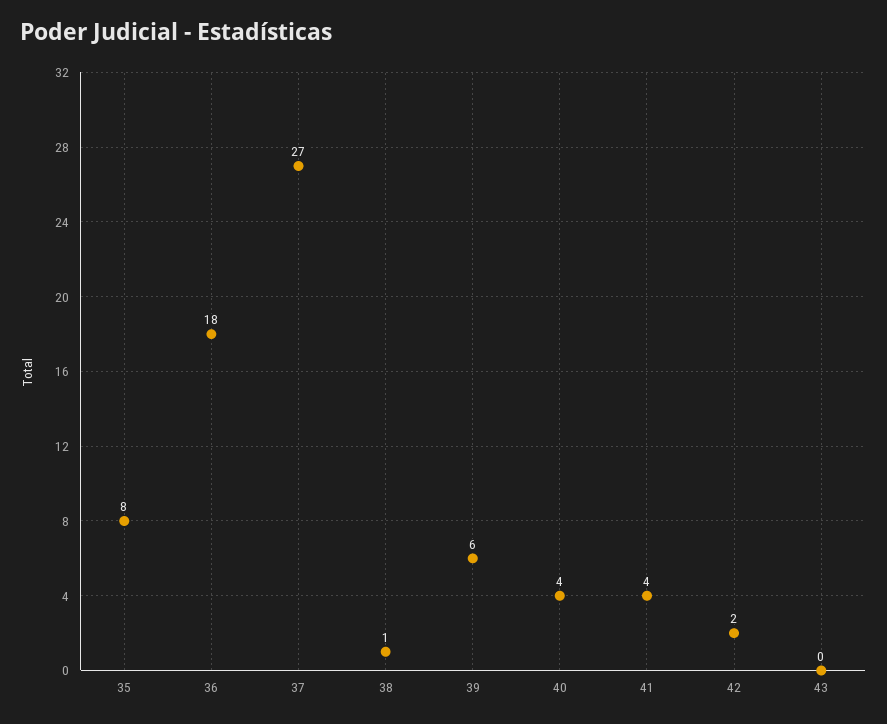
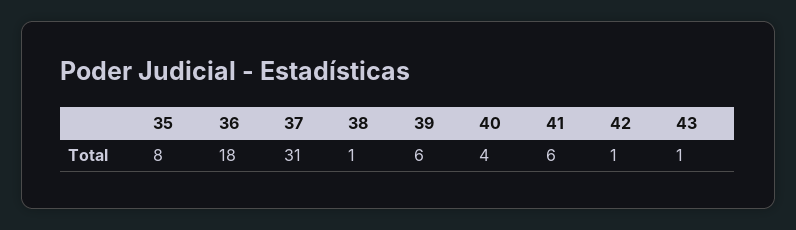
  {
    "35": 8,
    "36": 18,
-   "37": 27,
+   "37": 31,
    "38": 1,
    "39": 6,
    "40": 4,
-   "41": 4,
+   "41": 6,
-   "42": 2,
+   "42": 1,
-   "43": 0
+   "43": 1
  }

